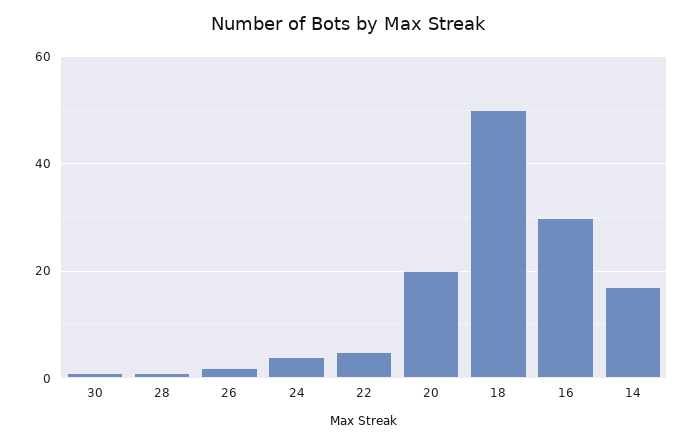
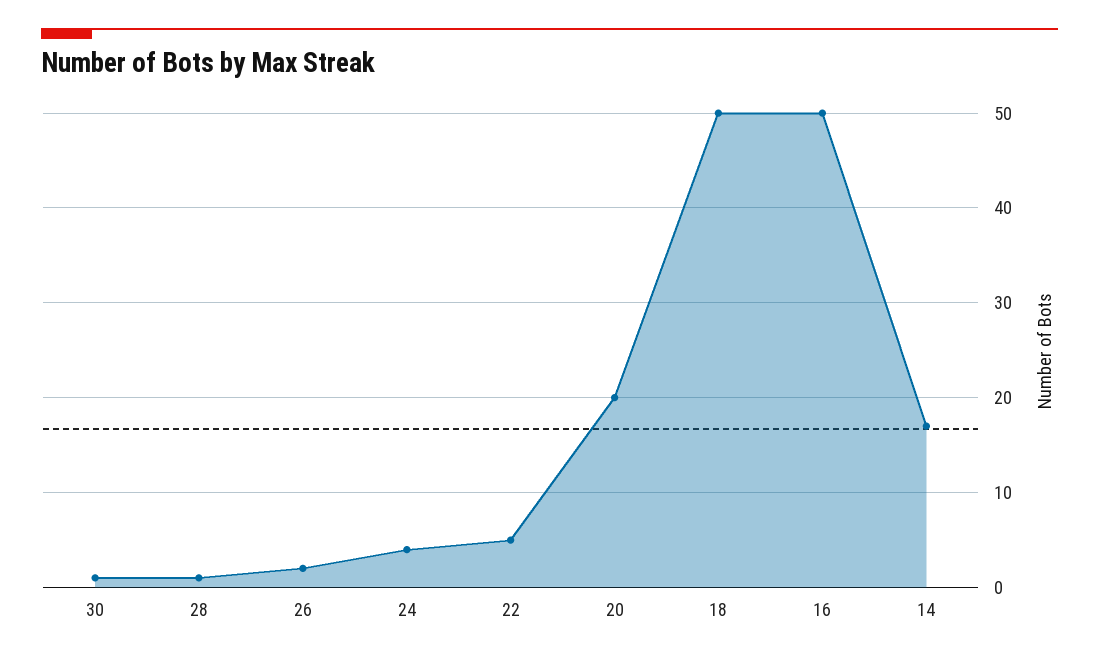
  {
    "30": 1,
    "28": 1,
    "26": 2,
    "24": 4,
    "22": 5,
    "20": 20,
    "18": 50,
-   "16": 30,
+   "16": 50,
    "14": 17
  }

